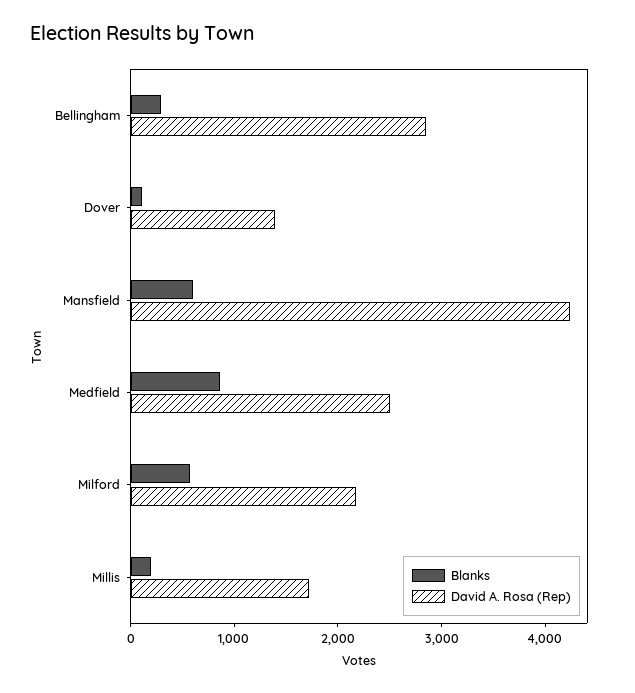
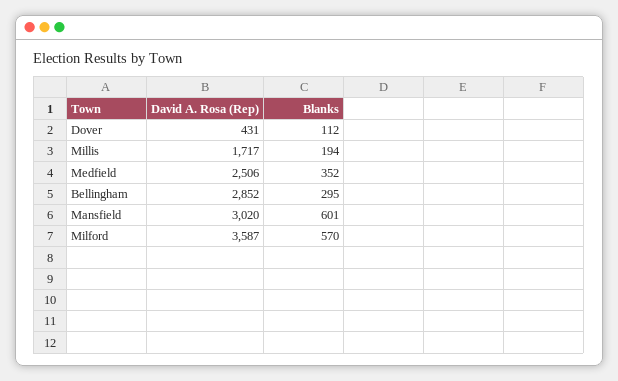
  {
    "Blanks": {
      "Bellingham": 295,
      "Dover": 112,
      "Mansfield": 601,
-     "Medfield": 800,
+     "Medfield": 352,
      "Milford": 570,
      "Millis": 194
    },
    "David A. Rosa (Rep)": {
      "Bellingham": 2852,
-     "Dover": 1400,
+     "Dover": 431,
-     "Mansfield": 4200,
+     "Mansfield": 3020,
      "Medfield": 2506,
-     "Milford": 2200,
+     "Milford": 3587,
      "Millis": 1717
    }
  }

